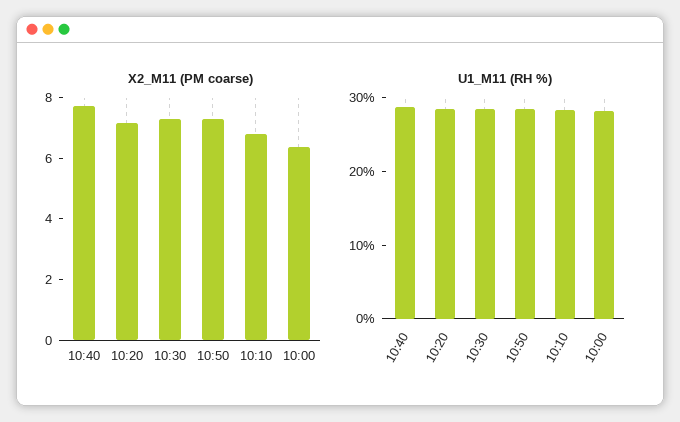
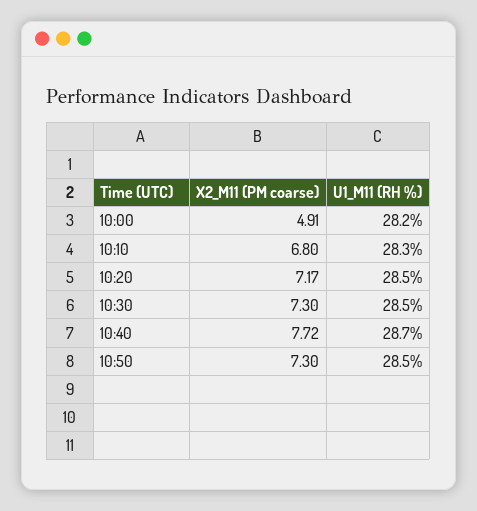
  {
    "X2_M11 (PM coarse)": {
      "10:40": 7.72,
      "10:20": 7.17,
      "10:30": 7.3,
      "10:50": 7.3,
      "10:10": 6.8,
-     "10:00": 6.5
+     "10:00": 4.91
    },
    "U1_M11 (RH %)": {
      "10:40": 28.7,
      "10:20": 28.5,
      "10:30": 28.5,
      "10:50": 28.5,
      "10:10": 28.3,
      "10:00": 28.2
    }
  }

